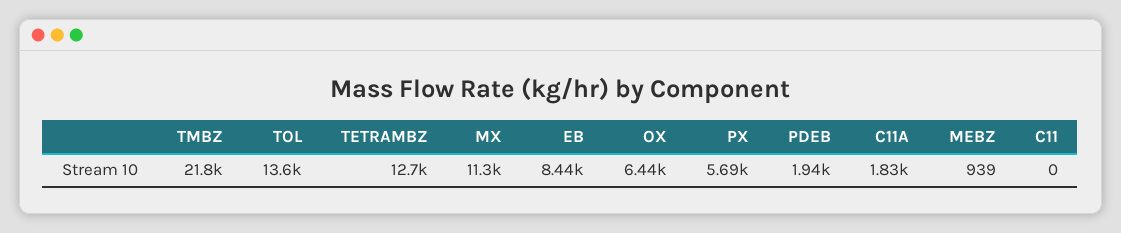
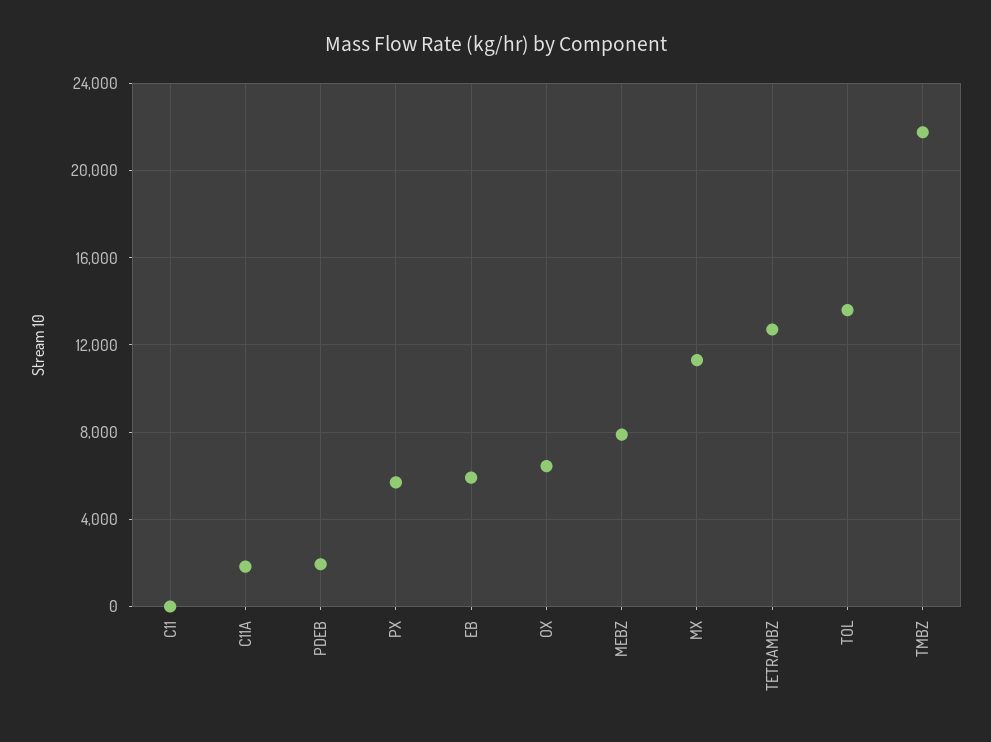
  {
    "TMBZ": 21800,
    "TOL": 13600,
    "TETRAMBZ": 12700,
    "MX": 11300,
-   "EB": 8440,
+   "EB": 6000,
    "OX": 6440,
    "PX": 5690,
    "PDEB": 1940,
    "C11A": 1830,
-   "MEBZ": 939,
+   "MEBZ": 8000,
    "C11": 0
  }

